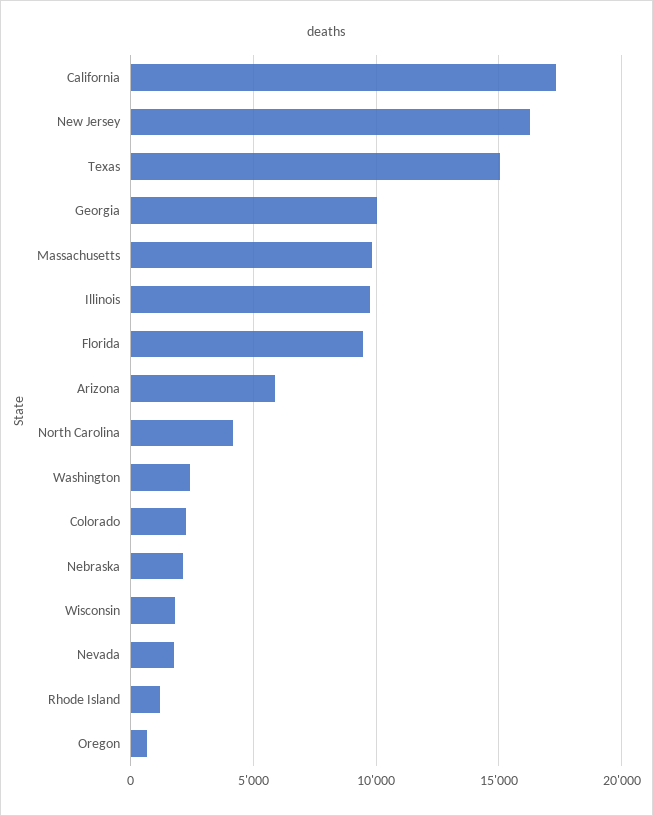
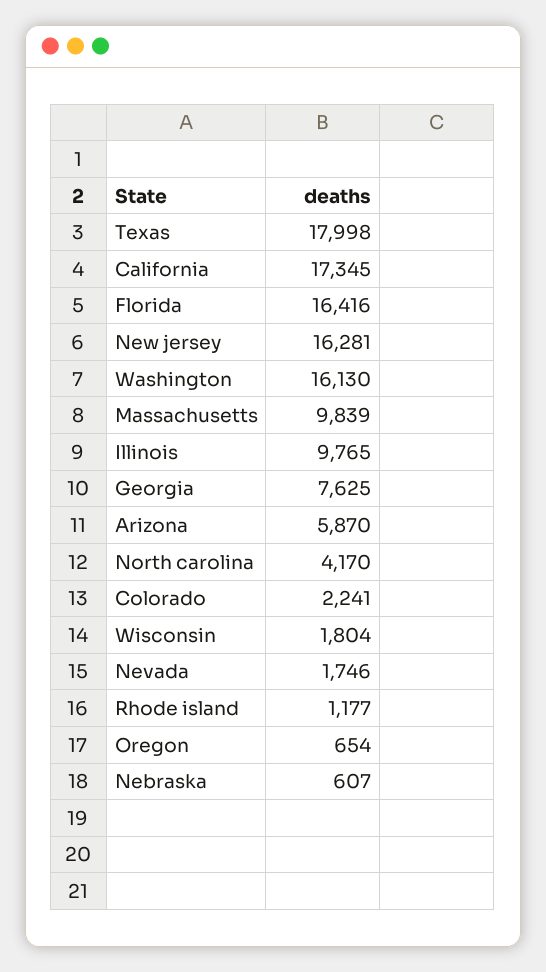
  {
    "California": 17345,
    "New Jersey": 16281,
-   "Texas": 15000,
+   "Texas": 17998,
-   "Georgia": 10000,
+   "Georgia": 7625,
    "Massachusetts": 9839,
    "Illinois": 9765,
-   "Florida": 9500,
+   "Florida": 16416,
    "Arizona": 5870,
    "North Carolina": 4170,
-   "Washington": 2500,
+   "Washington": 16130,
    "Colorado": 2241,
-   "Nebraska": 2000,
+   "Nebraska": 607,
    "Wisconsin": 1804,
    "Nevada": 1746,
    "Rhode Island": 1177,
    "Oregon": 654
  }

